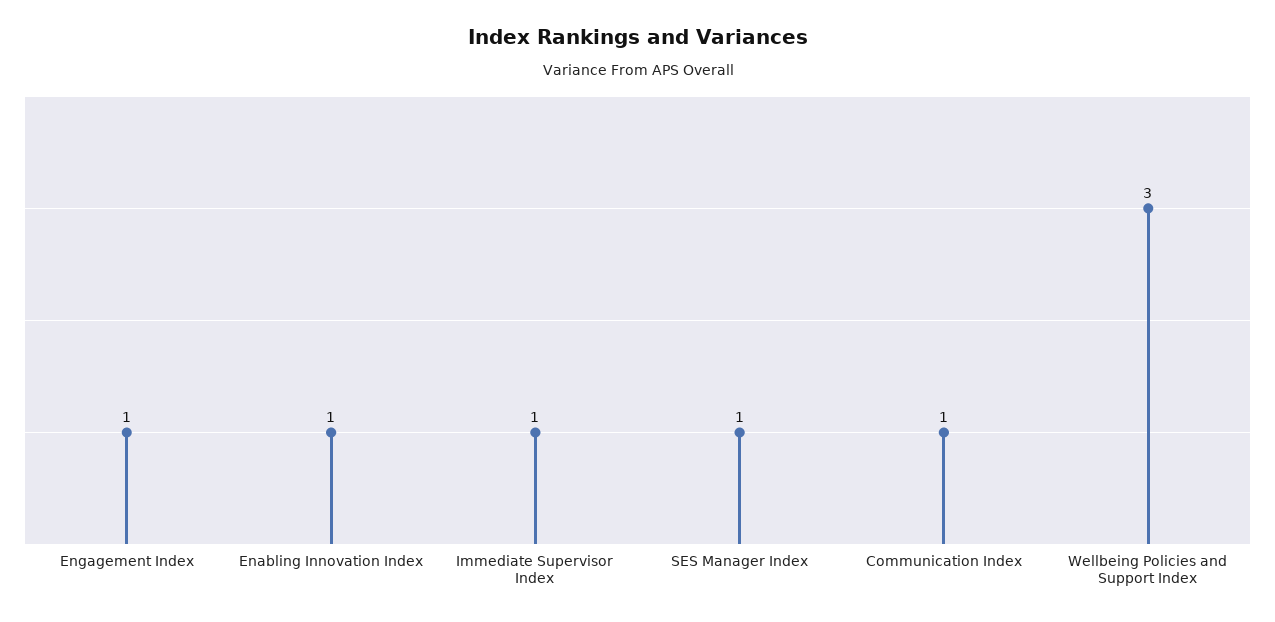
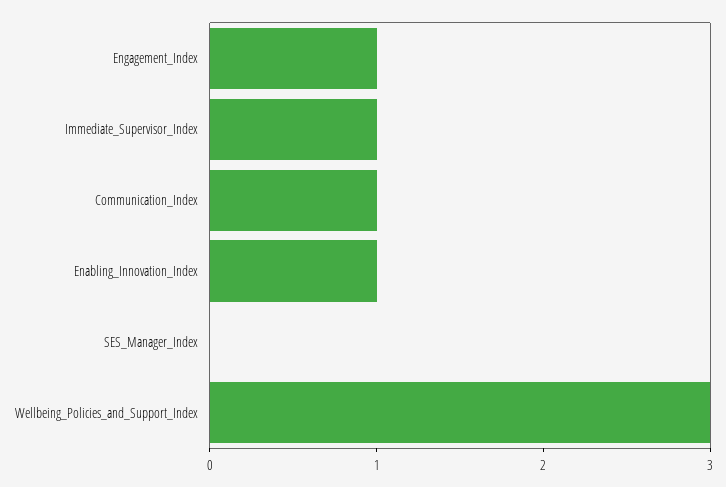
  {
    "Engagement Index": 1,
    "Enabling Innovation Index": 1,
    "Immediate Supervisor Index": 1,
-   "SES Manager Index": 1,
+   "SES Manager Index": 0,
    "Communication Index": 1,
    "Wellbeing Policies and Support Index": 3
  }

